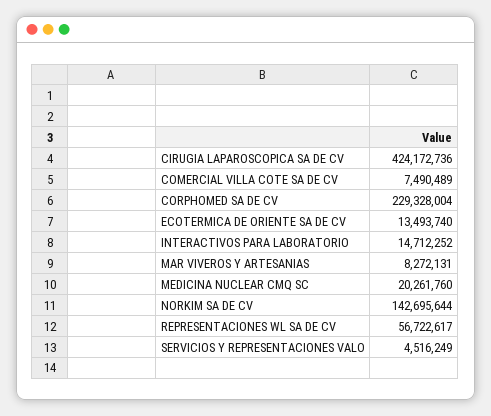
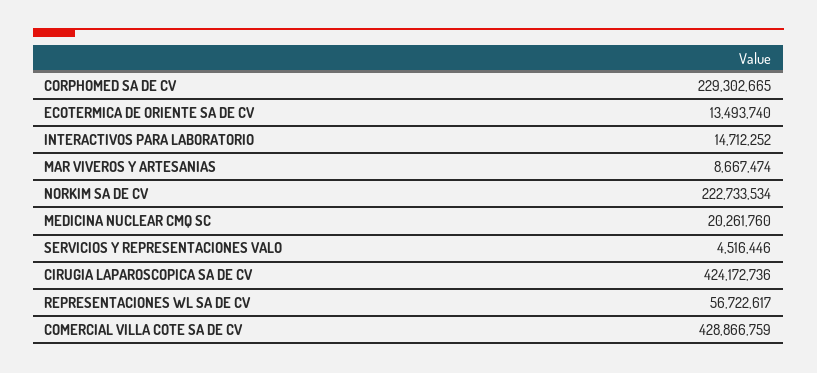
  {
    "CIRUGIA LAPAROSCOPICA SA DE CV": 424172736,
-   "COMERCIAL VILLA COTE SA DE CV": 7490489,
+   "COMERCIAL VILLA COTE SA DE CV": 428866759,
-   "CORPHOMED SA DE CV": 229328004,
+   "CORPHOMED SA DE CV": 229302665,
    "ECOTERMICA DE ORIENTE SA DE CV": 13493740,
    "INTERACTIVOS PARA LABORATORIO": 14712252,
-   "MAR VIVEROS Y ARTESANIAS": 8272131,
+   "MAR VIVEROS Y ARTESANIAS": 8667474,
    "MEDICINA NUCLEAR CMQ SC": 20261760,
-   "NORKIM SA DE CV": 142695644,
+   "NORKIM SA DE CV": 222733534,
    "REPRESENTACIONES WL SA DE CV": 56722617,
-   "SERVICIOS Y REPRESENTACIONES VALO": 4516249
+   "SERVICIOS Y REPRESENTACIONES VALO": 4516446
  }

